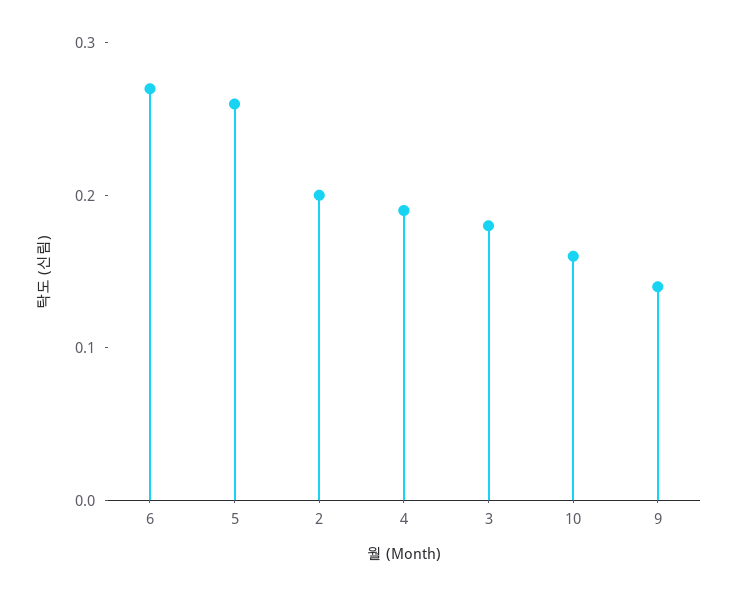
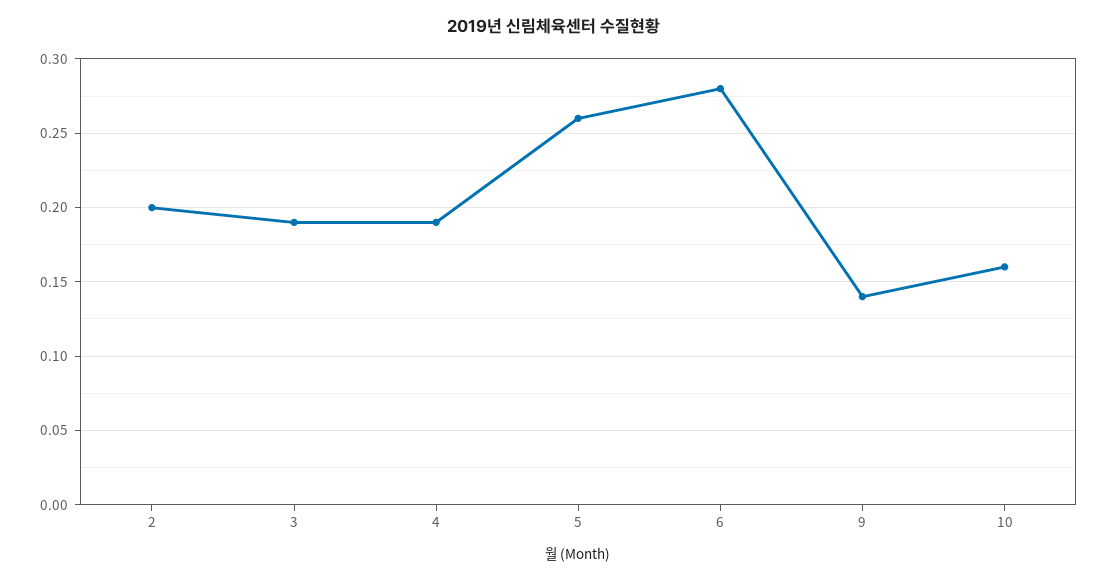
  {
-   "6": 0.27,
+   "6": 0.28,
    "5": 0.26,
    "2": 0.2,
    "4": 0.19,
-   "3": 0.18,
+   "3": 0.19,
    "10": 0.16,
    "9": 0.14
  }

